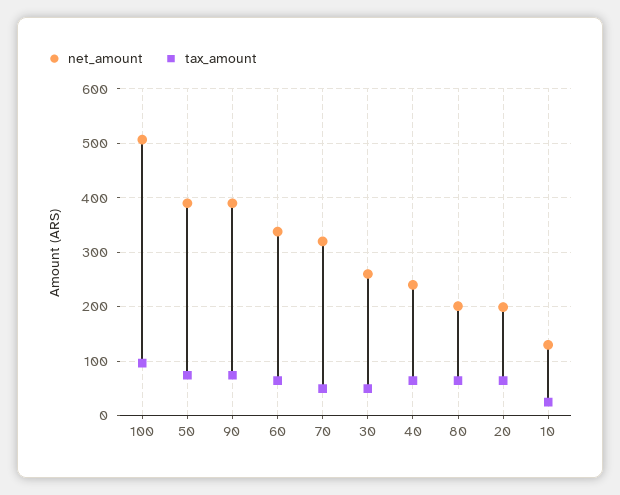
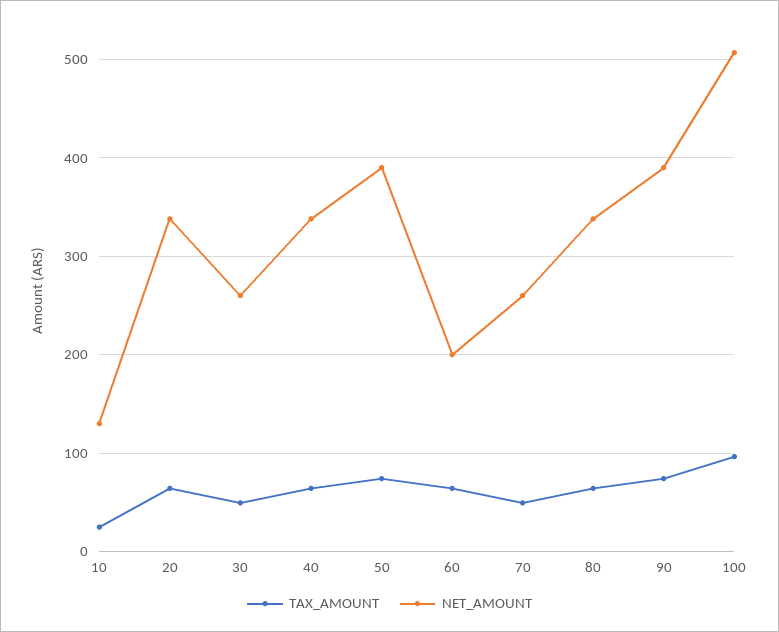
  {
    "net_amount": {
      "100": 510,
      "50": 390,
      "90": 390,
-     "60": 340,
+     "60": 200,
-     "70": 320,
+     "70": 260,
      "30": 260,
-     "40": 240,
+     "40": 340,
-     "80": 200,
+     "80": 340,
-     "20": 200,
+     "20": 340,
      "10": 130
    },
    "tax_amount": {
      "100": 100,
      "50": 70,
      "90": 70,
      "60": 60,
      "70": 50,
      "30": 50,
      "40": 60,
      "80": 60,
      "20": 60,
      "10": 20
    }
  }

